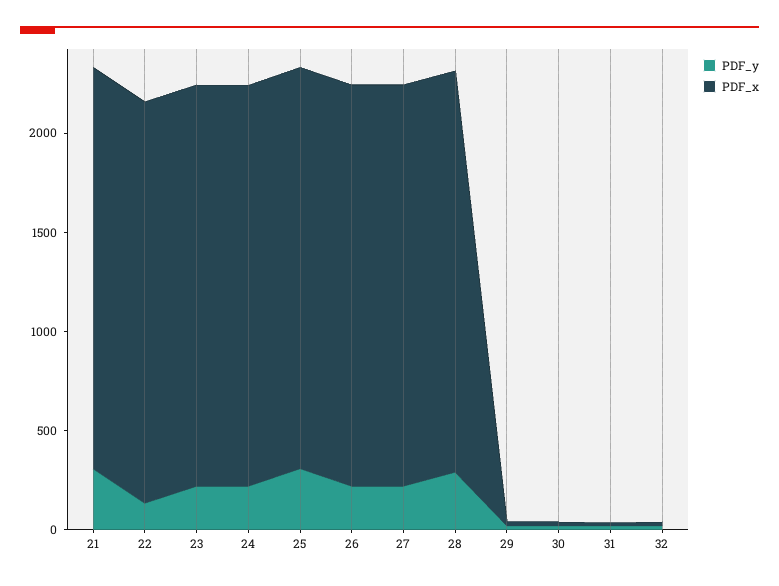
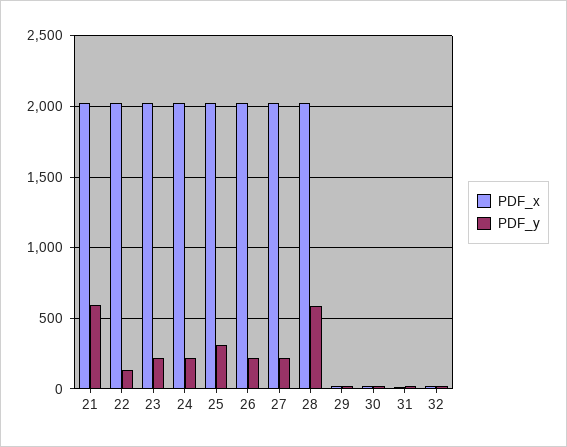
  {
    "PDF_y": {
-     "21": 300,
+     "21": 600,
      "22": 150,
      "23": 200,
      "24": 200,
      "25": 300,
      "26": 200,
      "27": 200,
-     "28": 300,
+     "28": 600,
      "29": 0,
      "30": 0,
      "31": 0,
      "32": 0
    },
    "PDF_x": {
      "21": 2050,
      "22": 2050,
      "23": 2050,
      "24": 2000,
      "25": 2050,
      "26": 2050,
      "27": 2050,
      "28": 2050,
      "29": 0,
      "30": 0,
      "31": 0,
      "32": 0
    }
  }

